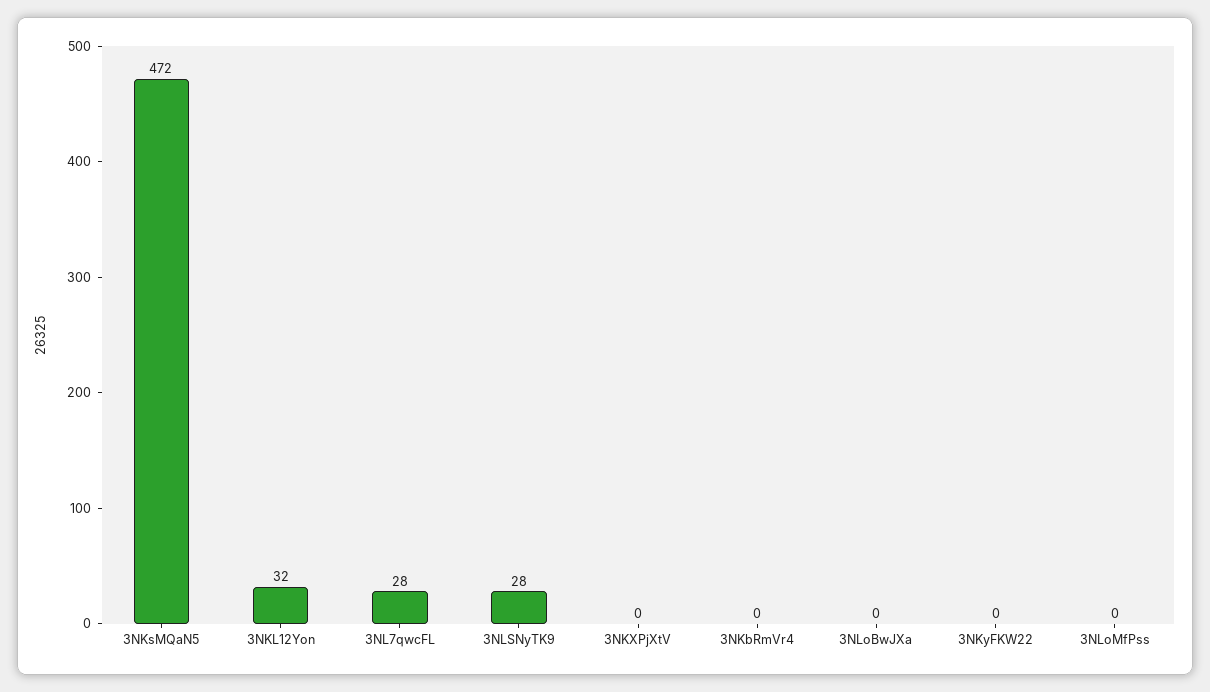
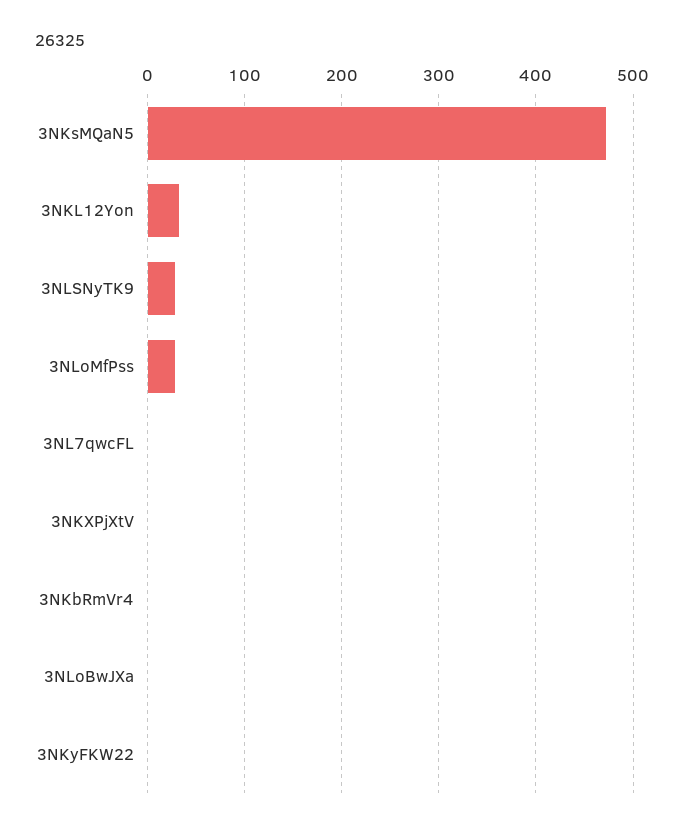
  {
    "3NKsMQaN5": 472,
    "3NKL12Yon": 32,
-   "3NL7qwcFL": 28,
+   "3NL7qwcFL": 0,
    "3NLSNyTK9": 28,
    "3NKXPjXtV": 0,
    "3NKbRmVr4": 0,
    "3NLoBwJXa": 0,
    "3NKyFKW22": 0,
-   "3NLoMfPss": 0
+   "3NLoMfPss": 30
  }

